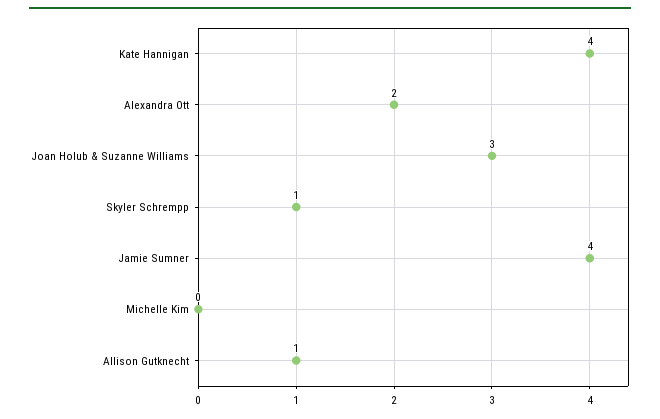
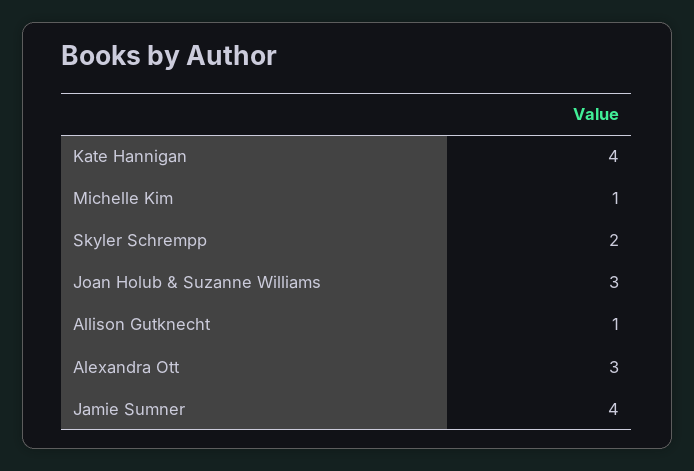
  {
    "Kate Hannigan": 4,
-   "Alexandra Ott": 2,
+   "Alexandra Ott": 3,
    "Joan Holub & Suzanne Williams": 3,
-   "Skyler Schrempp": 1,
+   "Skyler Schrempp": 2,
    "Jamie Sumner": 4,
-   "Michelle Kim": 0,
+   "Michelle Kim": 1,
    "Allison Gutknecht": 1
  }

